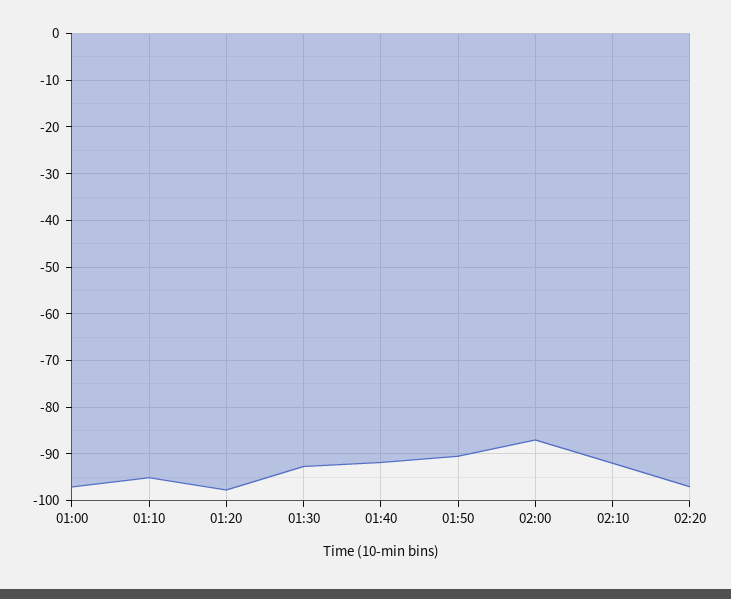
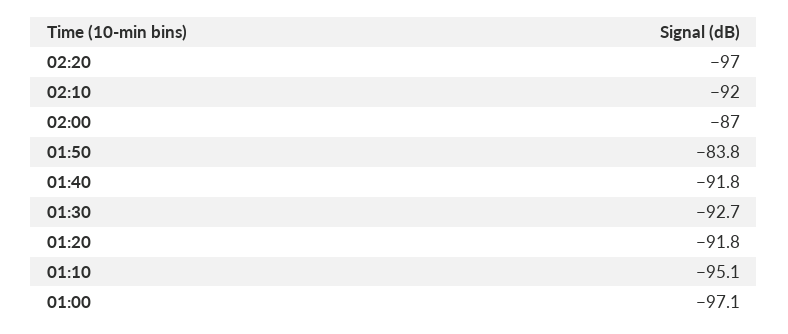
  {
    "01:00": -97.1,
    "01:10": -95.1,
-   "01:20": -98,
+   "01:20": -91.8,
    "01:30": -92.7,
    "01:40": -91.8,
-   "01:50": -90,
+   "01:50": -83.8,
    "02:00": -87,
    "02:10": -92,
    "02:20": -97
  }

